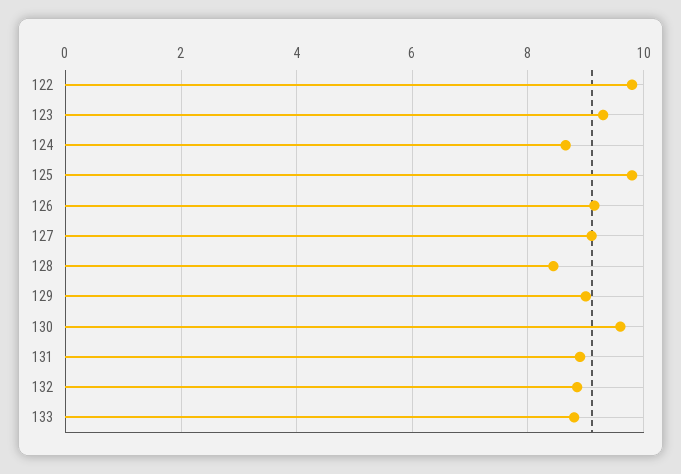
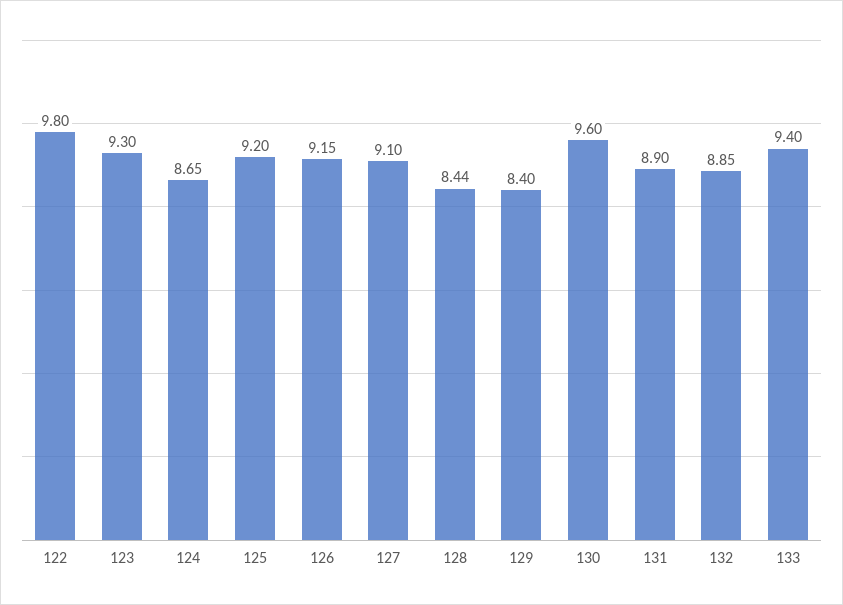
  {
    "122": 9.8,
    "123": 9.3,
    "124": 8.65,
-   "125": 9.8,
+   "125": 9.2,
    "126": 9.15,
    "127": 9.1,
    "128": 8.44,
-   "129": 9,
+   "129": 8.4,
    "130": 9.6,
    "131": 8.9,
    "132": 8.85,
-   "133": 8.8
+   "133": 9.4
  }

